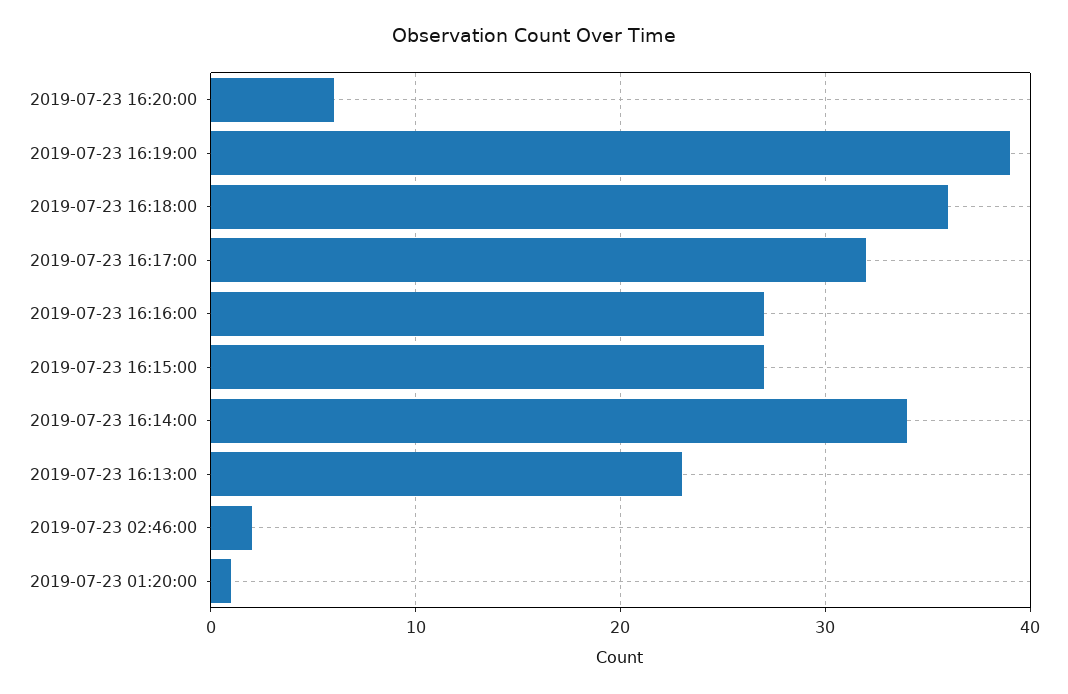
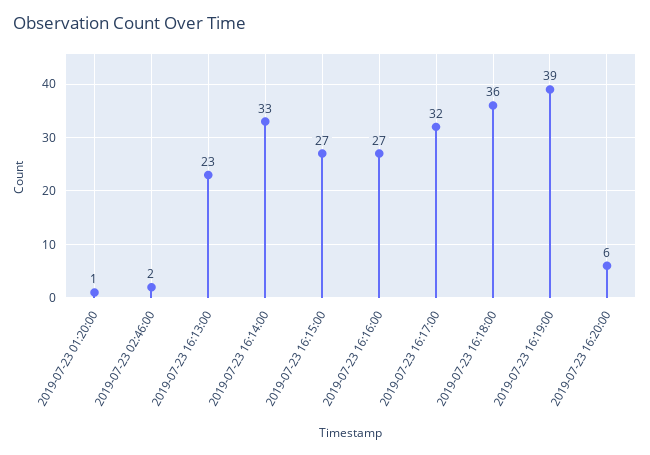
  {
    "2019-07-23 16:20:00": 6,
    "2019-07-23 16:19:00": 39,
    "2019-07-23 16:18:00": 36,
    "2019-07-23 16:17:00": 32,
    "2019-07-23 16:16:00": 27,
    "2019-07-23 16:15:00": 27,
-   "2019-07-23 16:14:00": 34,
+   "2019-07-23 16:14:00": 33,
    "2019-07-23 16:13:00": 23,
    "2019-07-23 02:46:00": 2,
    "2019-07-23 01:20:00": 1
  }

